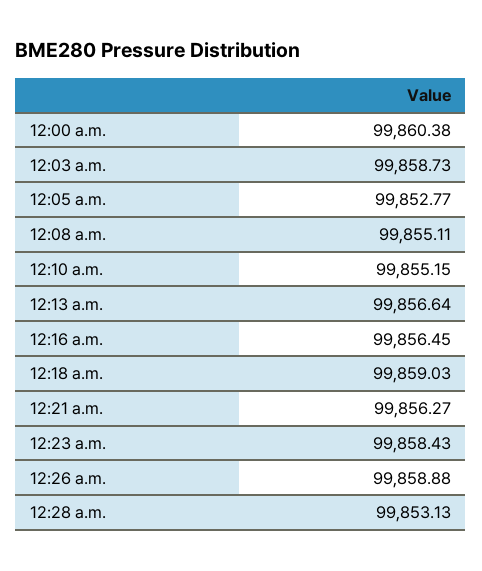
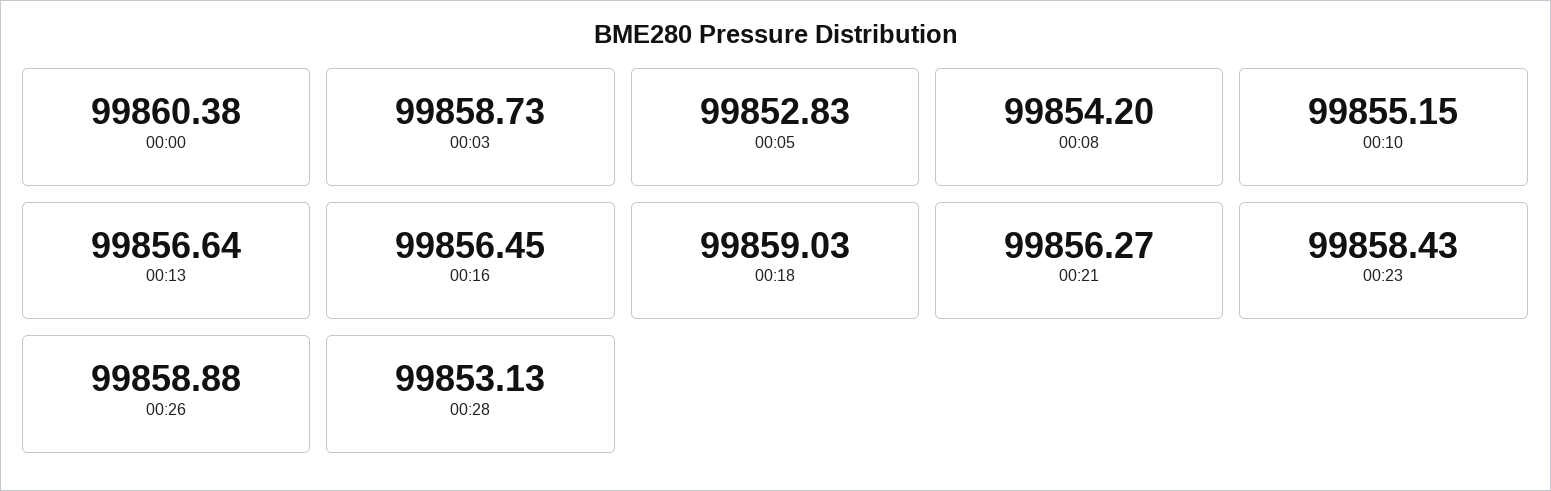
  {
    "12:00 a.m.": 99860.38,
    "12:03 a.m.": 99858.73,
-   "12:05 a.m.": 99852.77,
+   "12:05 a.m.": 99852.83,
-   "12:08 a.m.": 99855.11,
+   "12:08 a.m.": 99854.2,
    "12:10 a.m.": 99855.15,
    "12:13 a.m.": 99856.64,
    "12:16 a.m.": 99856.45,
    "12:18 a.m.": 99859.03,
    "12:21 a.m.": 99856.27,
    "12:23 a.m.": 99858.43,
    "12:26 a.m.": 99858.88,
    "12:28 a.m.": 99853.13
  }

